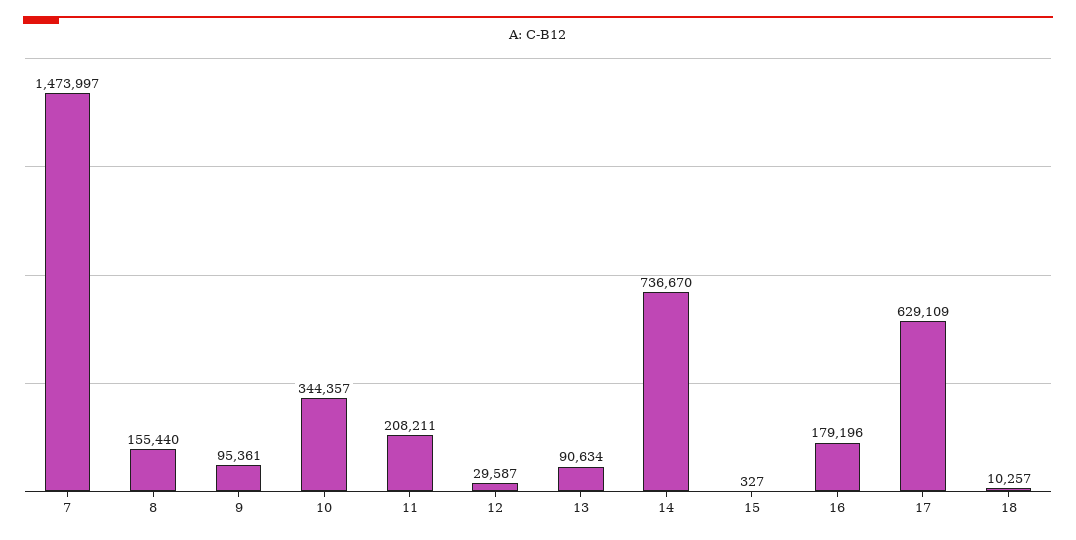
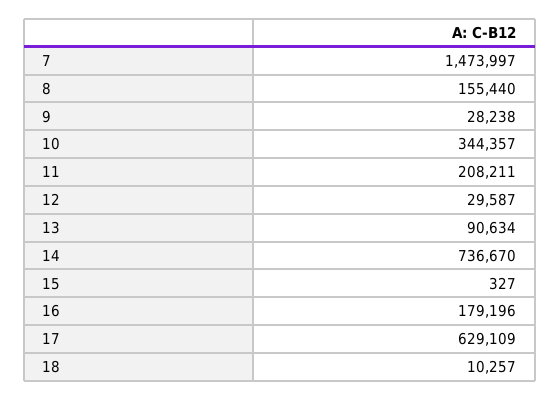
  {
    "7": 1473997,
    "8": 155440,
-   "9": 95361,
+   "9": 28238,
    "10": 344357,
    "11": 208211,
    "12": 29587,
    "13": 90634,
    "14": 736670,
    "15": 327,
    "16": 179196,
    "17": 629109,
    "18": 10257
  }

